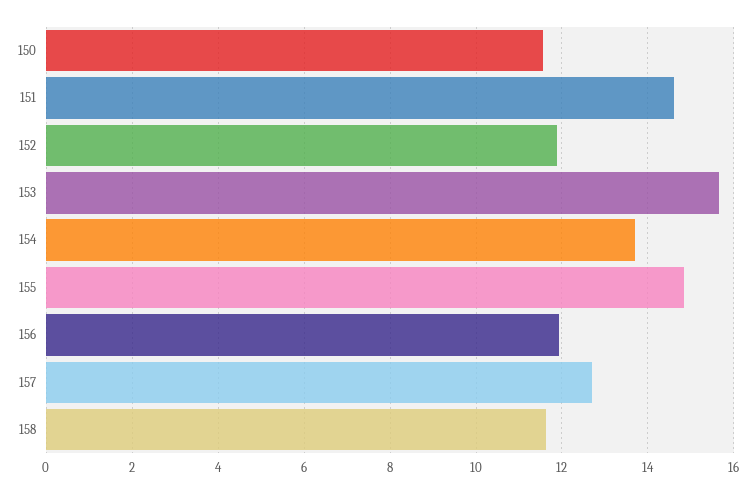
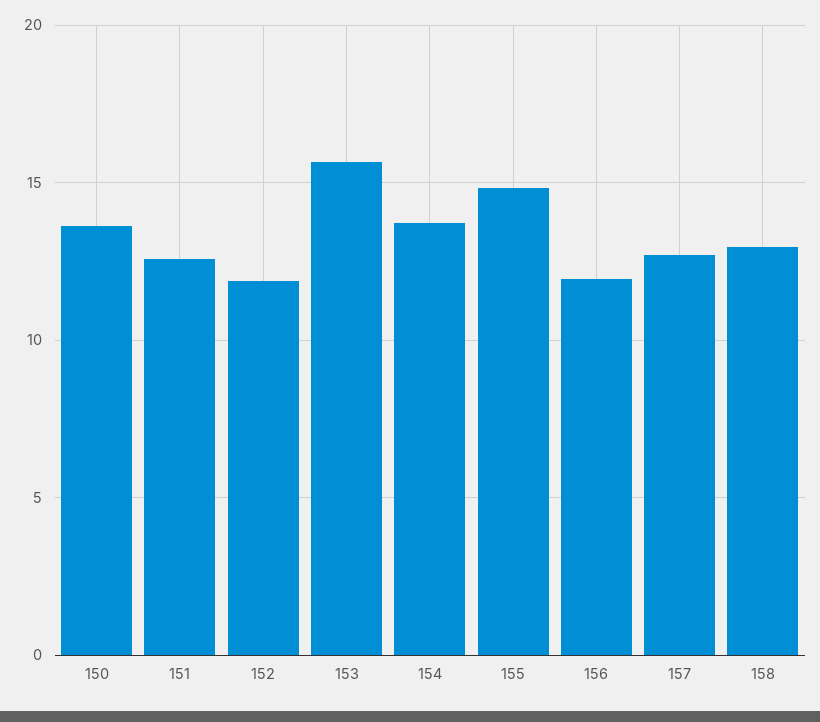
  {
-   "150": 11.6,
+   "150": 13.5,
-   "151": 14.6,
+   "151": 12.5,
    "152": 11.8,
    "153": 15.6,
    "154": 13.8,
    "155": 14.8,
    "156": 12,
    "157": 12.8,
-   "158": 11.6
+   "158": 13
  }

